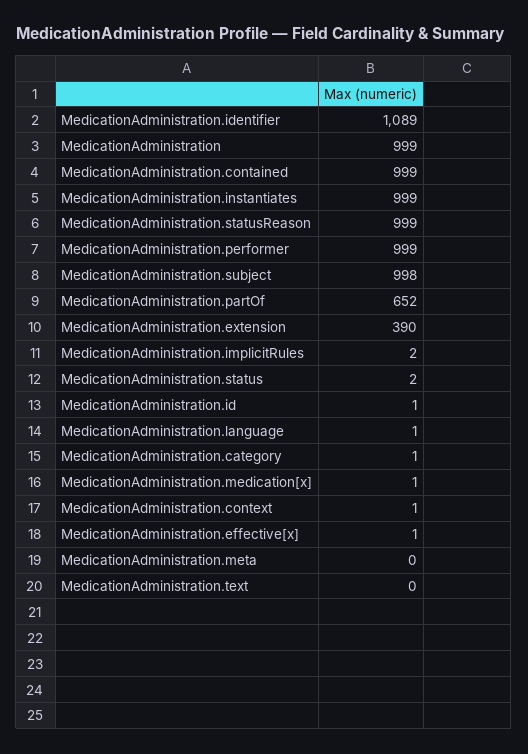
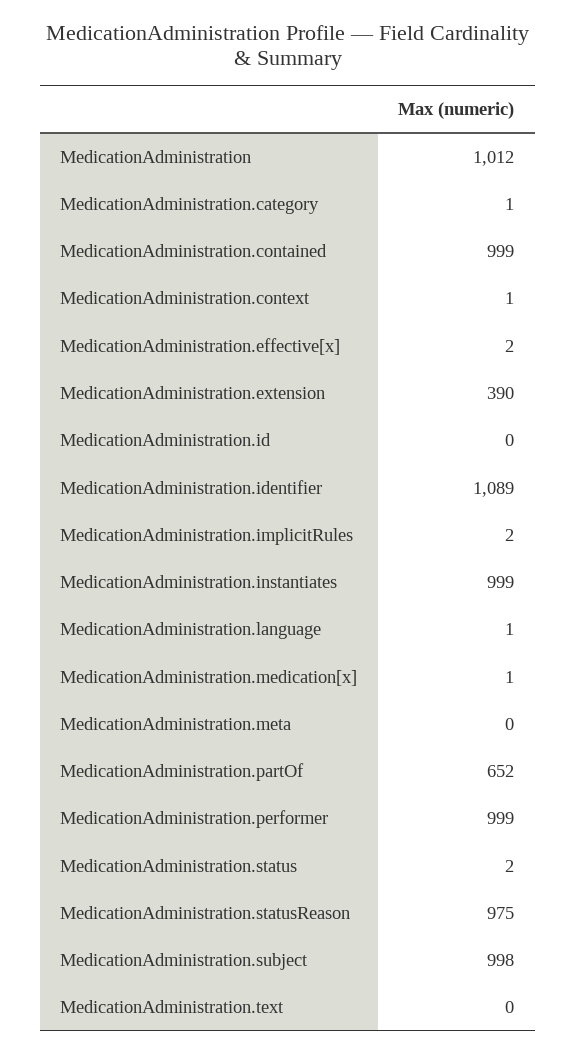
  {
    "MedicationAdministration.identifier": 1089,
-   "MedicationAdministration": 999,
+   "MedicationAdministration": 1012,
    "MedicationAdministration.contained": 999,
    "MedicationAdministration.instantiates": 999,
-   "MedicationAdministration.statusReason": 999,
+   "MedicationAdministration.statusReason": 975,
    "MedicationAdministration.performer": 999,
    "MedicationAdministration.subject": 998,
    "MedicationAdministration.partOf": 652,
    "MedicationAdministration.extension": 390,
    "MedicationAdministration.implicitRules": 2,
    "MedicationAdministration.status": 2,
-   "MedicationAdministration.id": 1,
+   "MedicationAdministration.id": 0,
    "MedicationAdministration.language": 1,
    "MedicationAdministration.category": 1,
    "MedicationAdministration.medication[x]": 1,
    "MedicationAdministration.context": 1,
-   "MedicationAdministration.effective[x]": 1,
+   "MedicationAdministration.effective[x]": 2,
    "MedicationAdministration.meta": 0,
    "MedicationAdministration.text": 0
  }

